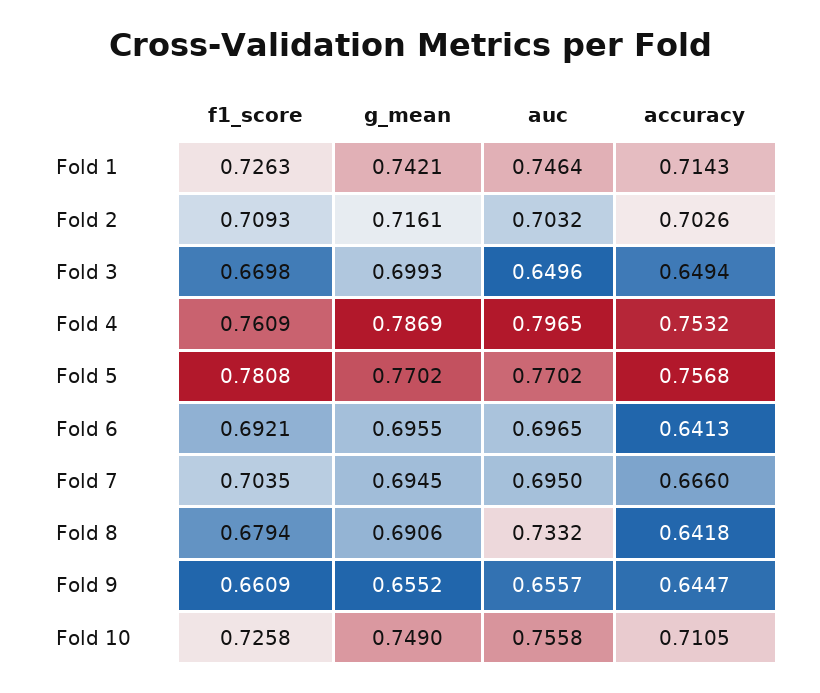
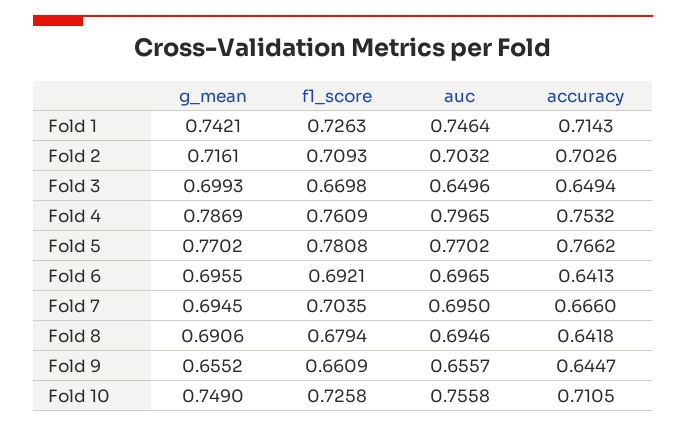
  {
    "f1_score": {
      "Fold 1": 0.7263,
      "Fold 2": 0.7093,
      "Fold 3": 0.6698,
      "Fold 4": 0.7609,
      "Fold 5": 0.7808,
      "Fold 6": 0.6921,
      "Fold 7": 0.7035,
      "Fold 8": 0.6794,
      "Fold 9": 0.6609,
      "Fold 10": 0.7258
    },
    "g_mean": {
      "Fold 1": 0.7421,
      "Fold 2": 0.7161,
      "Fold 3": 0.6993,
      "Fold 4": 0.7869,
      "Fold 5": 0.7702,
      "Fold 6": 0.6955,
      "Fold 7": 0.6945,
      "Fold 8": 0.6906,
      "Fold 9": 0.6552,
      "Fold 10": 0.749
    },
    "auc": {
      "Fold 1": 0.7464,
      "Fold 2": 0.7032,
      "Fold 3": 0.6496,
      "Fold 4": 0.7965,
      "Fold 5": 0.7702,
      "Fold 6": 0.6965,
      "Fold 7": 0.695,
-     "Fold 8": 0.7332,
+     "Fold 8": 0.6946,
      "Fold 9": 0.6557,
      "Fold 10": 0.7558
    },
    "accuracy": {
      "Fold 1": 0.7143,
      "Fold 2": 0.7026,
      "Fold 3": 0.6494,
      "Fold 4": 0.7532,
-     "Fold 5": 0.7568,
+     "Fold 5": 0.7662,
      "Fold 6": 0.6413,
      "Fold 7": 0.666,
      "Fold 8": 0.6418,
      "Fold 9": 0.6447,
      "Fold 10": 0.7105
    }
  }

